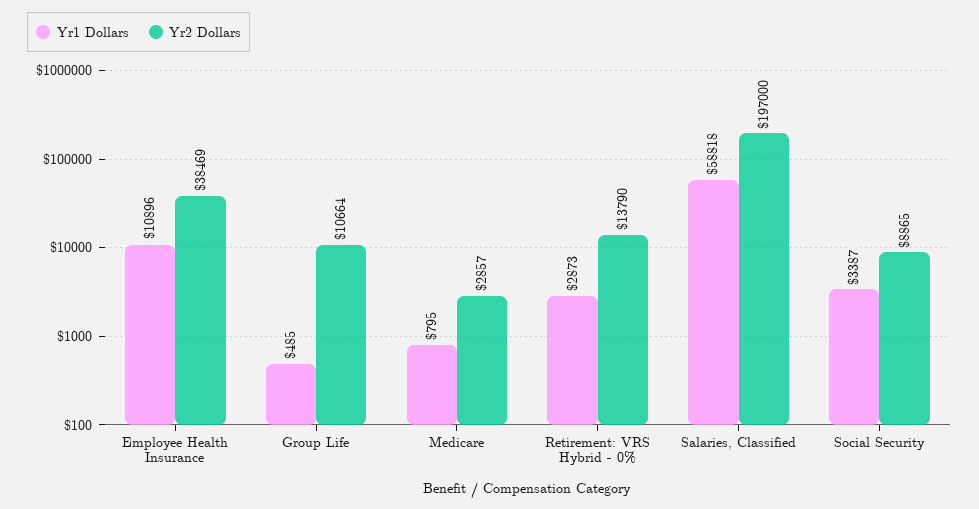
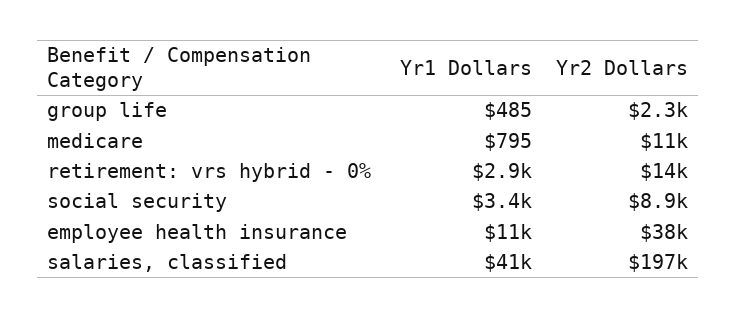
  {
    "Yr1 Dollars": {
      "Employee Health Insurance": 10896,
      "Group Life": 485,
      "Medicare": 795,
      "Retirement: VRS Hybrid - 0%": 2873,
-     "Salaries, Classified": 58818,
+     "Salaries, Classified": 41000,
      "Social Security": 3387
    },
    "Yr2 Dollars": {
      "Employee Health Insurance": 38469,
-     "Group Life": 10664,
+     "Group Life": 2300,
-     "Medicare": 2857,
+     "Medicare": 11000,
      "Retirement: VRS Hybrid - 0%": 13790,
      "Salaries, Classified": 197000,
      "Social Security": 8865
    }
  }

